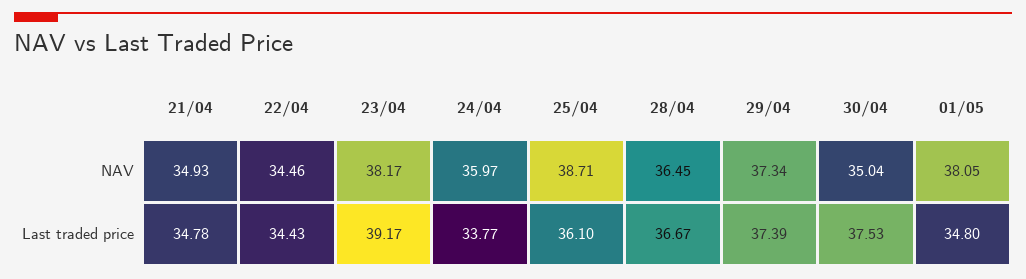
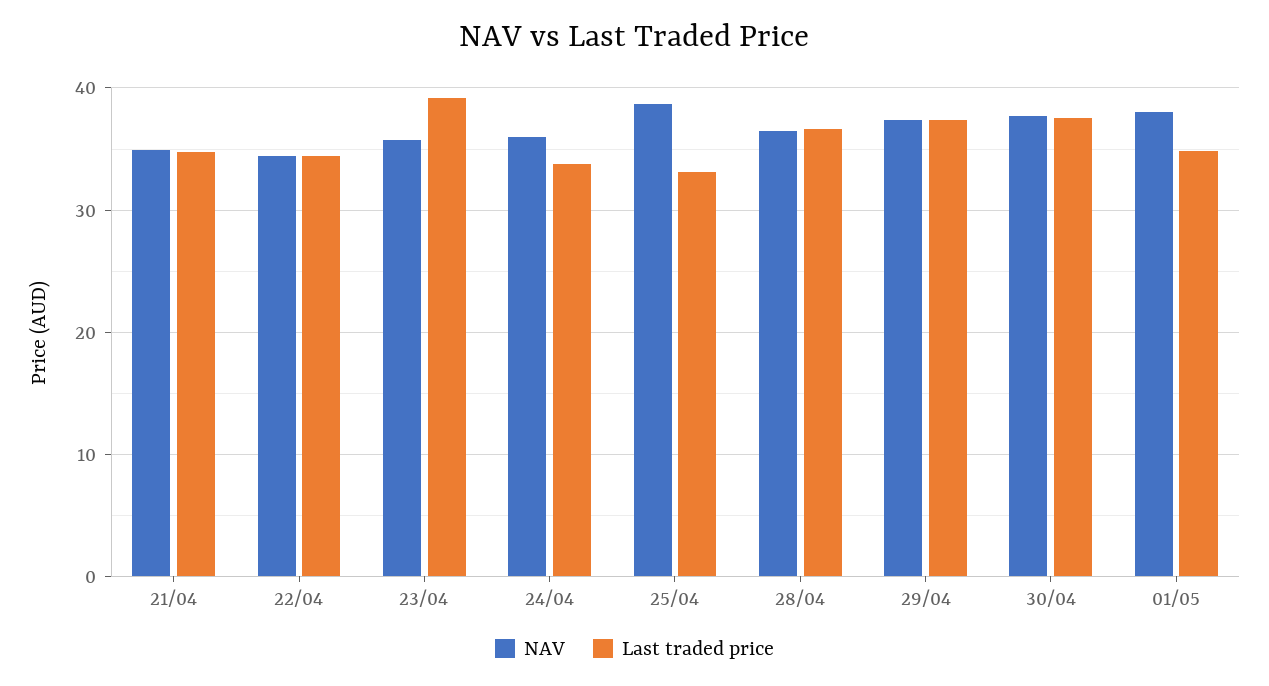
  {
    "NAV": {
      "21/04": 34.93,
      "22/04": 34.46,
-     "23/04": 38.17,
+     "23/04": 36,
      "24/04": 35.97,
      "25/04": 38.71,
      "28/04": 36.45,
      "29/04": 37.34,
-     "30/04": 35.04,
+     "30/04": 38,
      "01/05": 38.05
    },
    "Last traded price": {
      "21/04": 34.78,
      "22/04": 34.43,
      "23/04": 39.17,
      "24/04": 33.77,
-     "25/04": 36.1,
+     "25/04": 33,
      "28/04": 36.67,
      "29/04": 37.39,
      "30/04": 37.53,
      "01/05": 34.8
    }
  }

